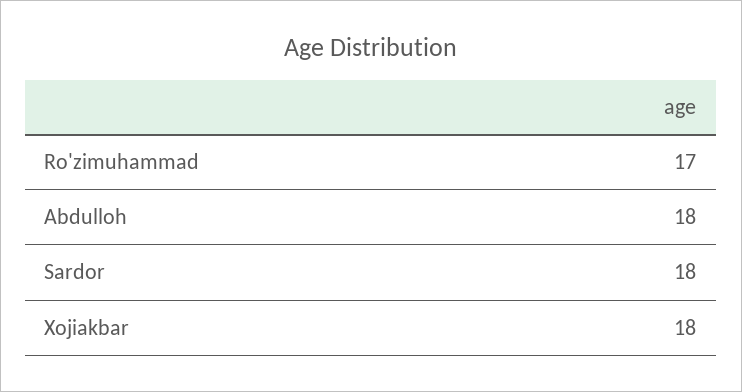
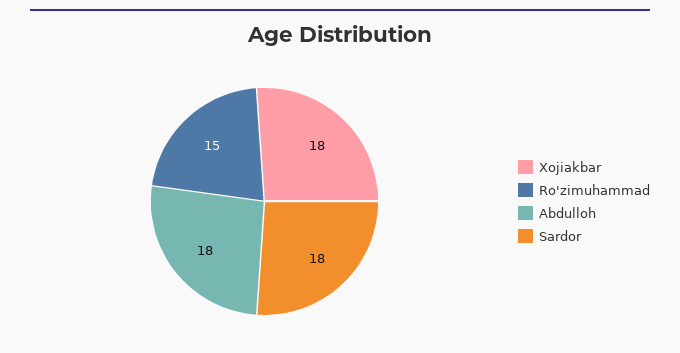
  {
-   "Ro'zimuhammad": 17,
+   "Ro'zimuhammad": 15,
    "Abdulloh": 18,
    "Sardor": 18,
    "Xojiakbar": 18
  }

